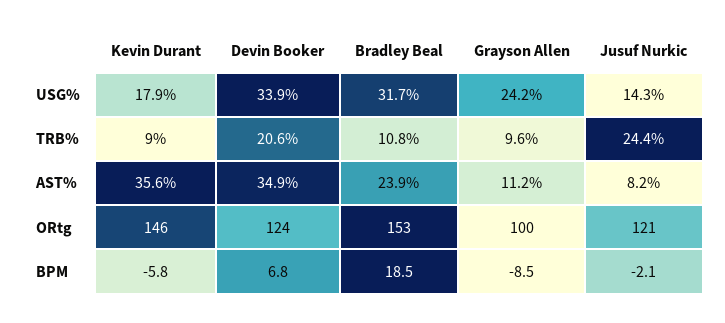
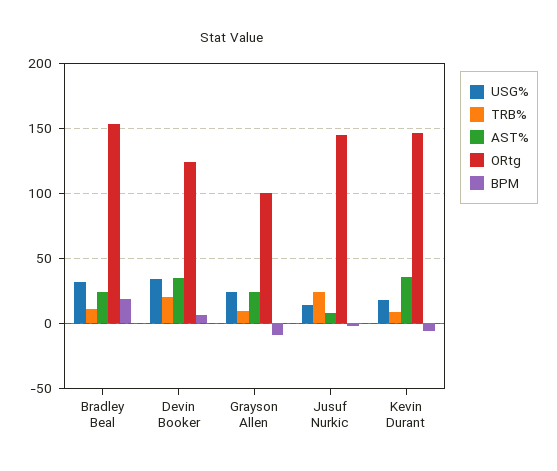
  {
    "USG%": {
      "Kevin Durant": 17.9,
      "Devin Booker": 33.9,
      "Bradley Beal": 31.7,
      "Grayson Allen": 24.2,
      "Jusuf Nurkic": 14.3
    },
    "TRB%": {
      "Kevin Durant": 9,
      "Devin Booker": 20.6,
      "Bradley Beal": 10.8,
      "Grayson Allen": 9.6,
      "Jusuf Nurkic": 24.4
    },
    "AST%": {
      "Kevin Durant": 35.6,
      "Devin Booker": 34.9,
      "Bradley Beal": 23.9,
-     "Grayson Allen": 11.2,
+     "Grayson Allen": 25,
      "Jusuf Nurkic": 8.2
    },
    "ORtg": {
      "Kevin Durant": 146,
      "Devin Booker": 124,
      "Bradley Beal": 153,
      "Grayson Allen": 100,
-     "Jusuf Nurkic": 121
+     "Jusuf Nurkic": 145
    },
    "BPM": {
      "Kevin Durant": -5.8,
      "Devin Booker": 6.8,
      "Bradley Beal": 18.5,
      "Grayson Allen": -8.5,
      "Jusuf Nurkic": -2.1
    }
  }

